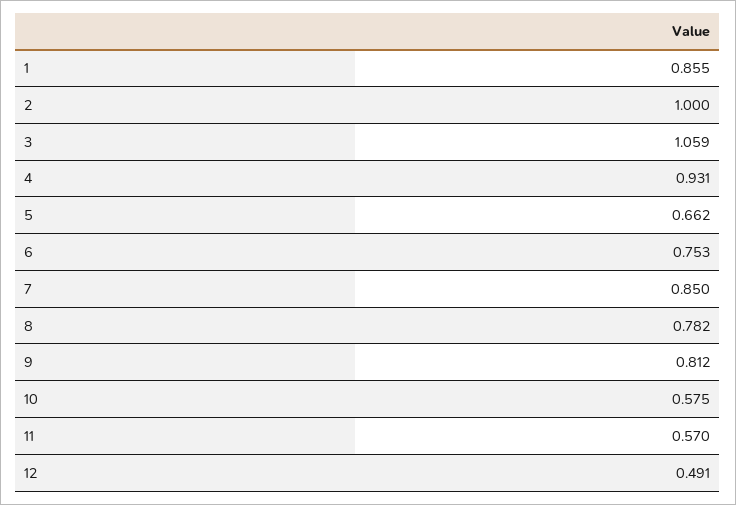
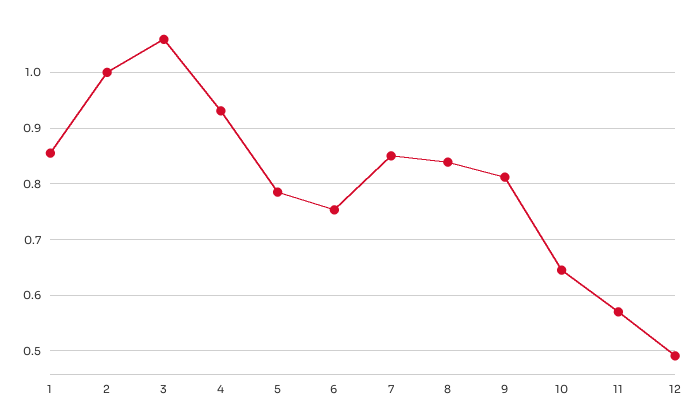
  {
    "1": 0.855,
    "2": 1,
    "3": 1.059,
    "4": 0.931,
-   "5": 0.662,
+   "5": 0.78,
    "6": 0.753,
    "7": 0.85,
-   "8": 0.782,
+   "8": 0.84,
    "9": 0.812,
-   "10": 0.575,
+   "10": 0.64,
    "11": 0.57,
    "12": 0.491
  }

